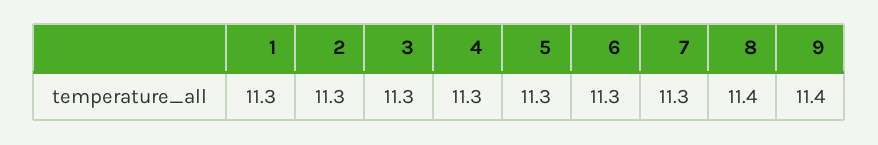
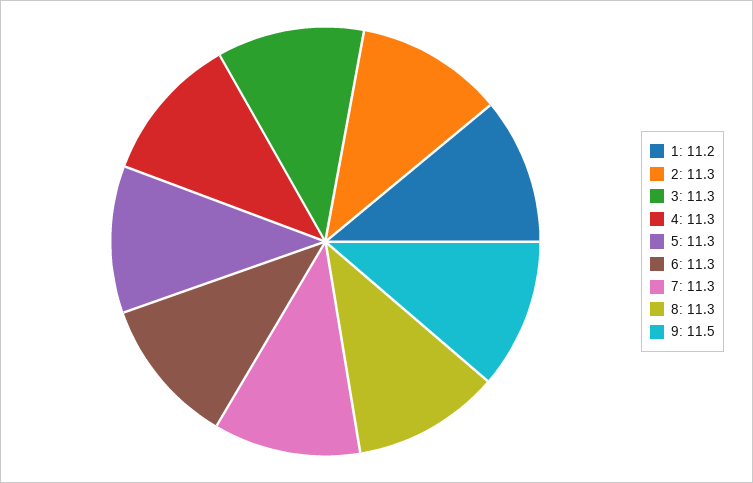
  {
-   "1": 11.3,
+   "1": 11.2,
    "2": 11.3,
    "3": 11.3,
    "4": 11.3,
    "5": 11.3,
    "6": 11.3,
    "7": 11.3,
-   "8": 11.4,
+   "8": 11.3,
-   "9": 11.4
+   "9": 11.5
  }

